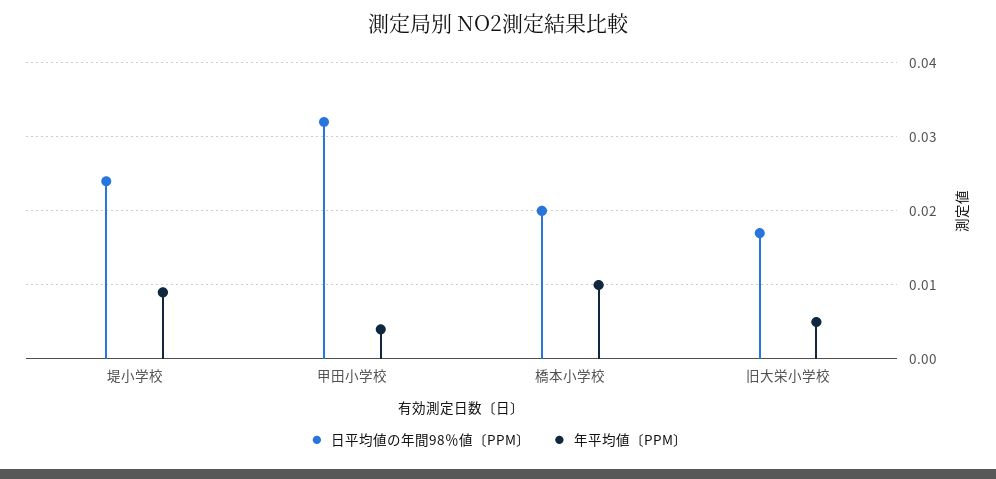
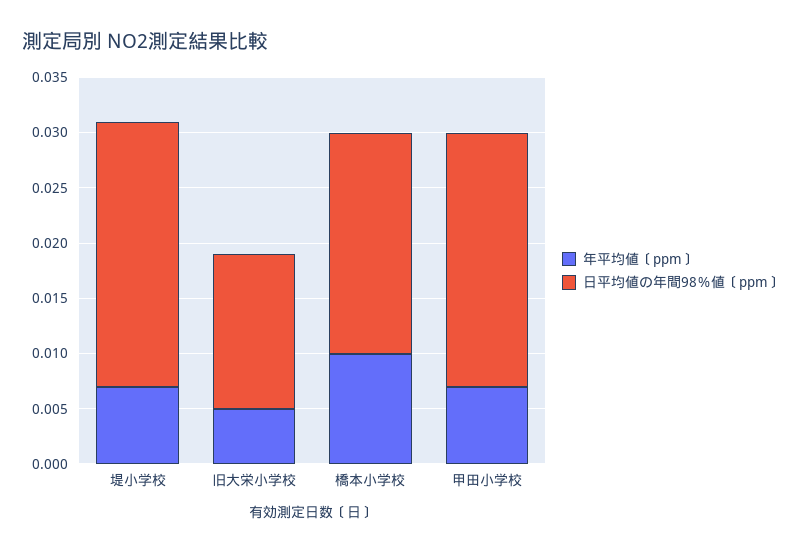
  {
    "日平均値の年間98％値〔PPM〕": {
      "堤小学校": 0.024,
-     "甲田小学校": 0.032,
+     "甲田小学校": 0.023,
      "橋本小学校": 0.02,
-     "旧大栄小学校": 0.017
+     "旧大栄小学校": 0.014
    },
    "年平均値〔PPM〕": {
-     "堤小学校": 0.009,
+     "堤小学校": 0.007,
-     "甲田小学校": 0.004,
+     "甲田小学校": 0.007,
      "橋本小学校": 0.01,
      "旧大栄小学校": 0.005
    }
  }

